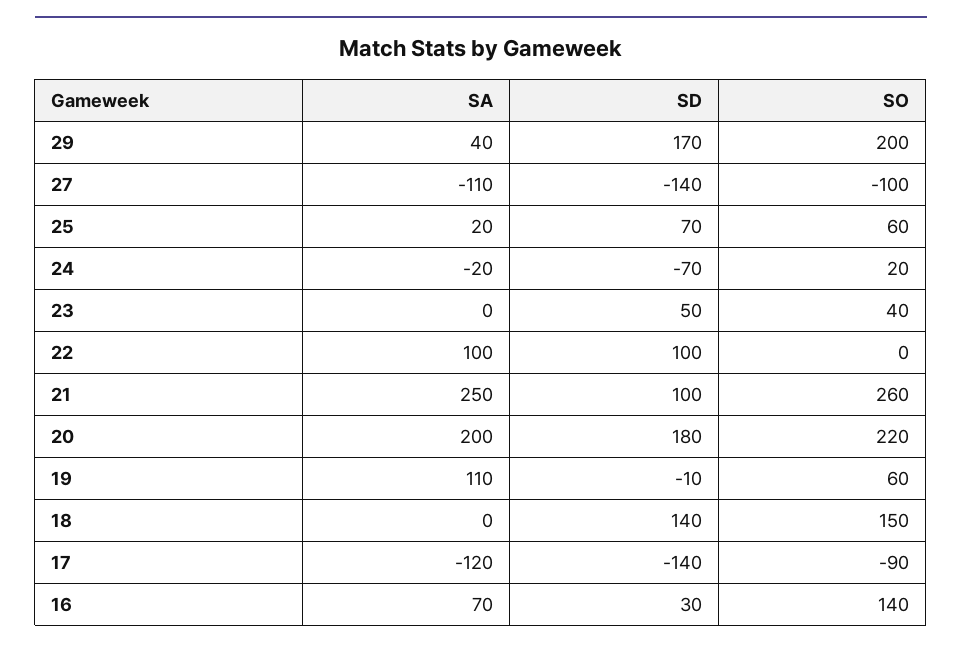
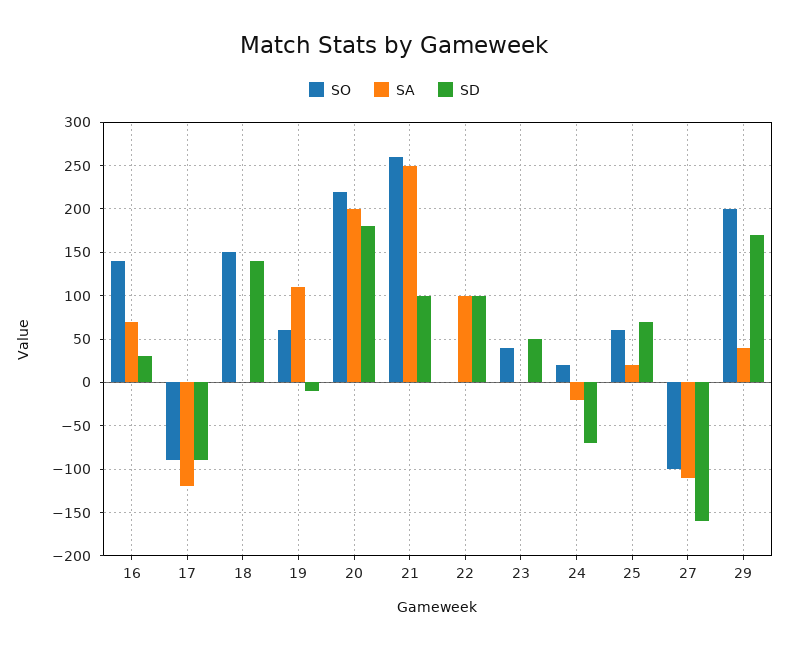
  {
    "SA": {
      "29": 40,
      "27": -110,
      "25": 20,
      "24": -20,
      "23": 0,
      "22": 100,
      "21": 250,
      "20": 200,
      "19": 110,
      "18": 0,
      "17": -120,
      "16": 70
    },
    "SD": {
      "29": 170,
-     "27": -140,
+     "27": -160,
      "25": 70,
      "24": -70,
      "23": 50,
      "22": 100,
      "21": 100,
      "20": 180,
      "19": -10,
      "18": 140,
-     "17": -140,
+     "17": -90,
      "16": 30
    },
    "SO": {
      "29": 200,
      "27": -100,
      "25": 60,
      "24": 20,
      "23": 40,
      "22": 0,
      "21": 260,
      "20": 220,
      "19": 60,
      "18": 150,
      "17": -90,
      "16": 140
    }
  }

